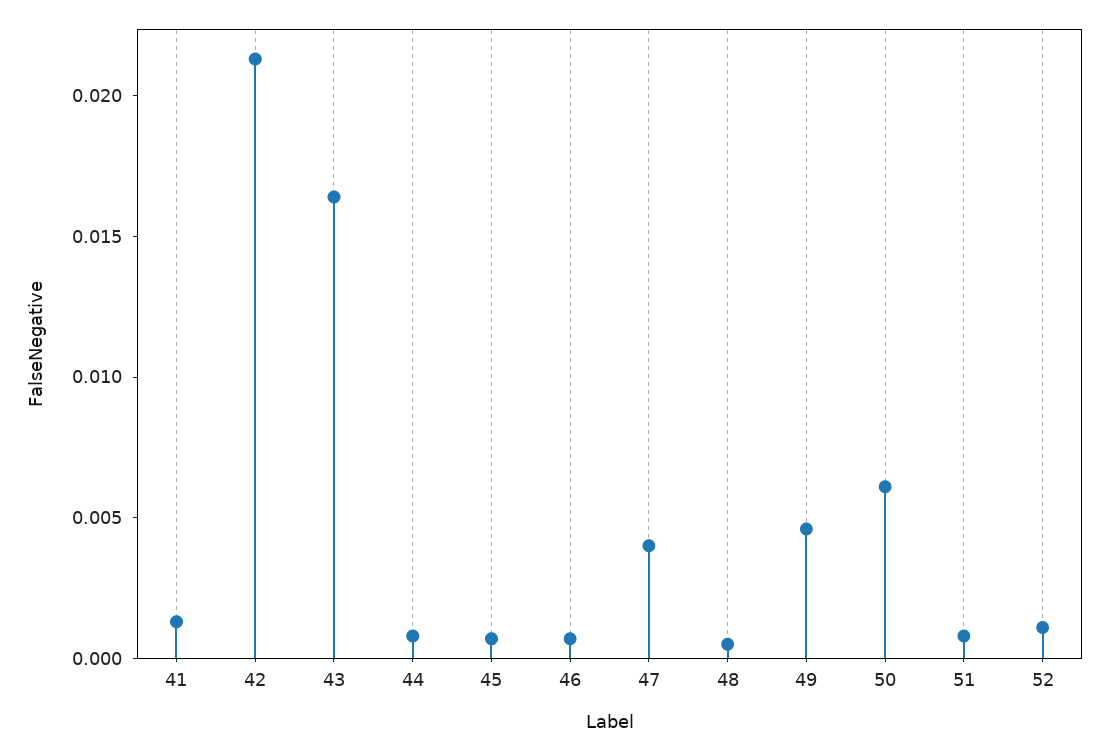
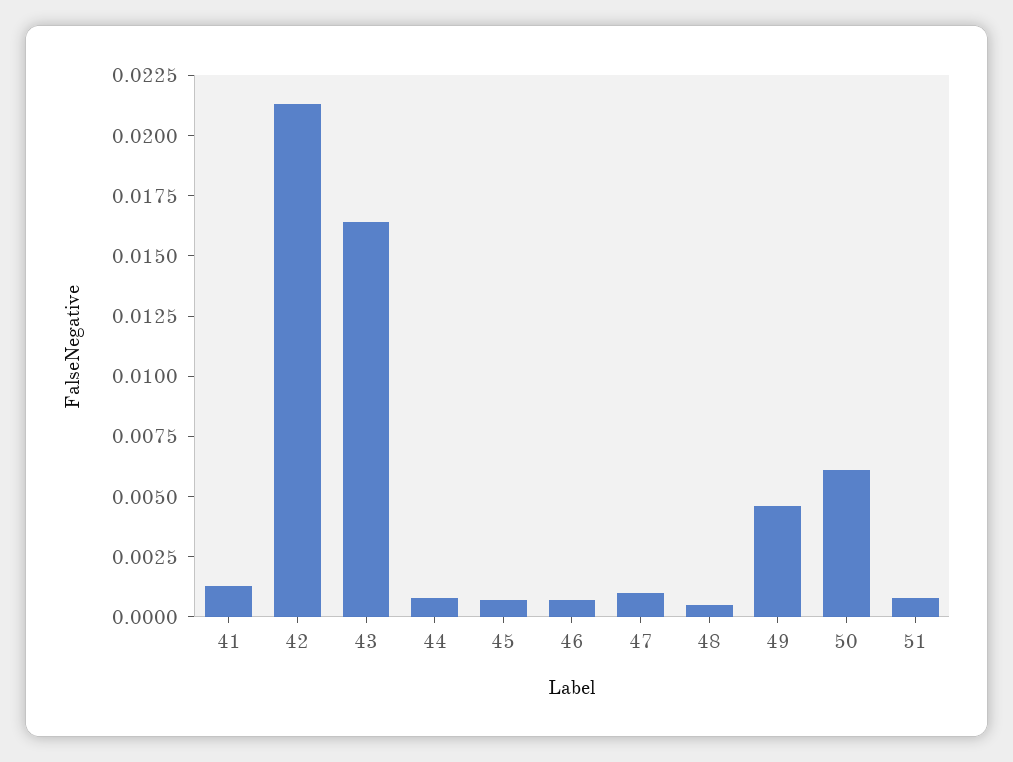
  {
    "41": 0.0015,
    "42": 0.0215,
    "43": 0.0165,
    "44": 0.001,
    "45": 0.0005,
    "46": 0.0005,
-   "47": 0.004,
+   "47": 0.001,
    "48": 0.0005,
    "49": 0.0045,
    "50": 0.006,
-   "51": 0.001,
+   "51": 0.001
-   "52": 0.001
  }

